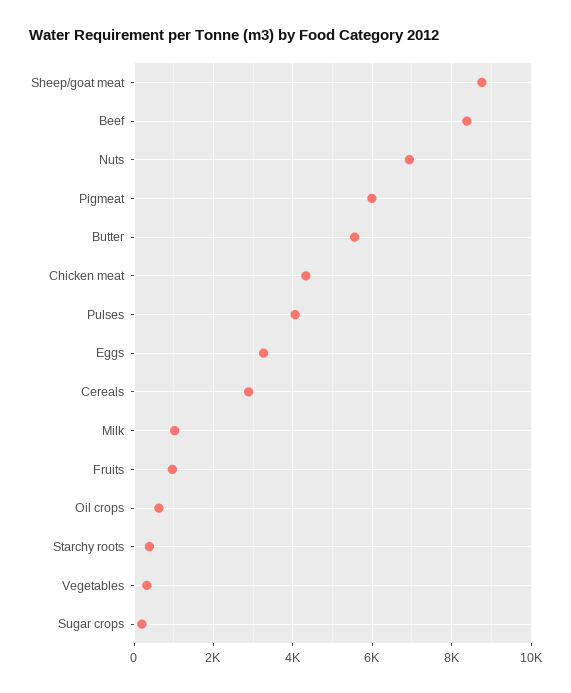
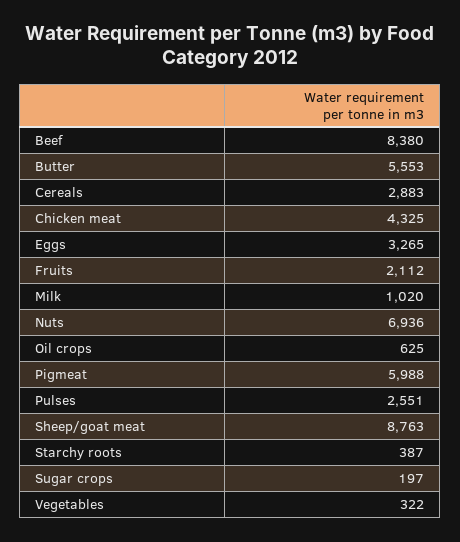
  {
    "Sheep/goat meat": 8763,
    "Beef": 8380,
    "Nuts": 6936,
    "Pigmeat": 5988,
    "Butter": 5553,
    "Chicken meat": 4325,
-   "Pulses": 4000,
+   "Pulses": 2551,
    "Eggs": 3265,
    "Cereals": 2883,
    "Milk": 1020,
-   "Fruits": 1000,
+   "Fruits": 2112,
    "Oil crops": 625,
    "Starchy roots": 387,
    "Vegetables": 322,
    "Sugar crops": 197
  }

